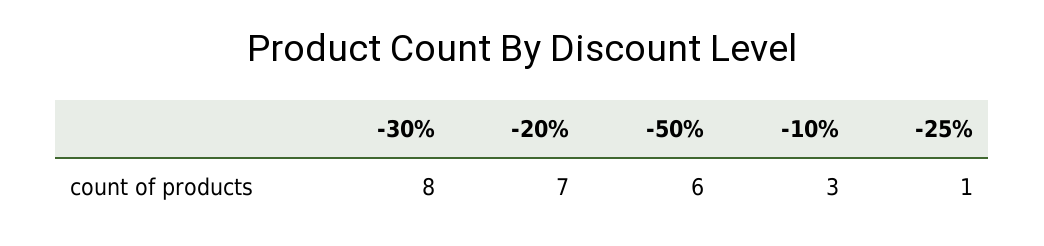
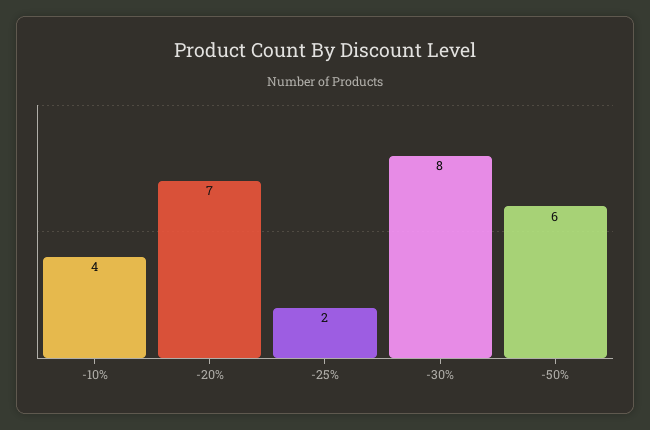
  {
    "-30%": 8,
    "-20%": 7,
    "-50%": 6,
-   "-10%": 3,
+   "-10%": 4,
-   "-25%": 1
+   "-25%": 2
  }

